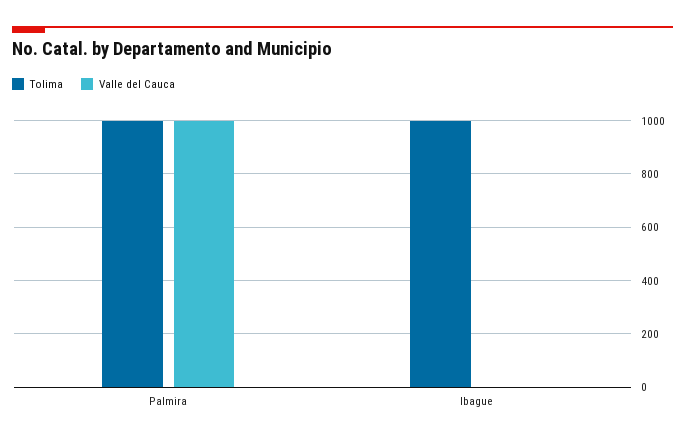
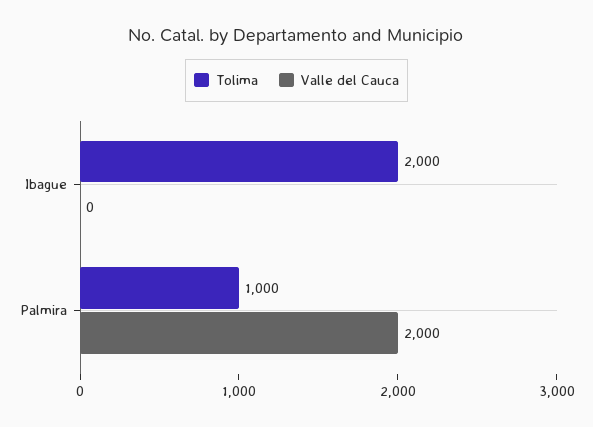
  {
    "Tolima": {
      "Palmira": 1000,
-     "Ibague": 1000
+     "Ibague": 2000
    },
    "Valle del Cauca": {
-     "Palmira": 1000,
+     "Palmira": 2000,
      "Ibague": 0
    }
  }

